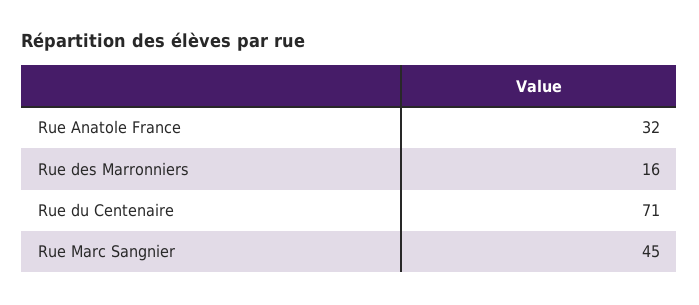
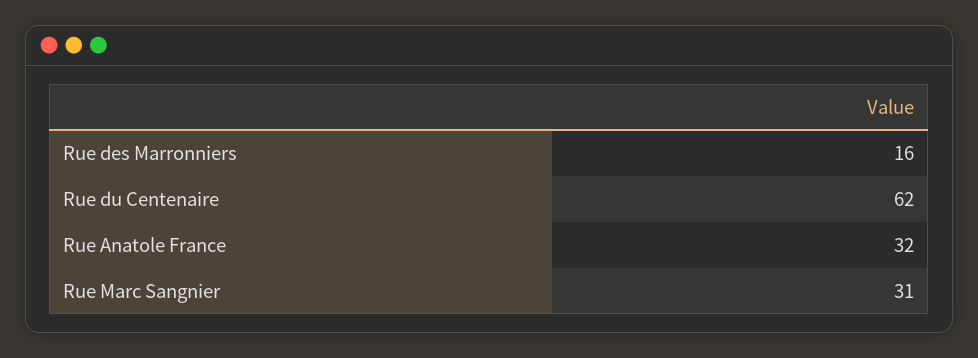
  {
    "Rue Anatole France": 32,
    "Rue des Marronniers": 16,
-   "Rue du Centenaire": 71,
+   "Rue du Centenaire": 62,
-   "Rue Marc Sangnier": 45
+   "Rue Marc Sangnier": 31
  }

